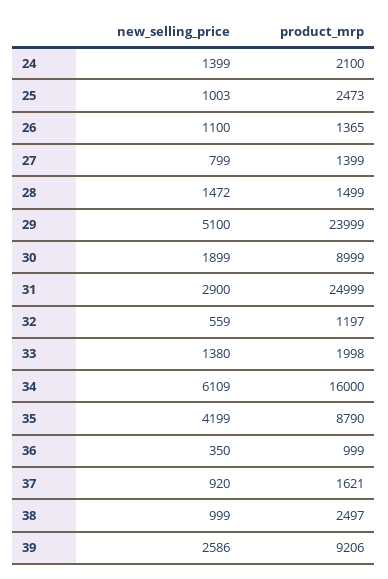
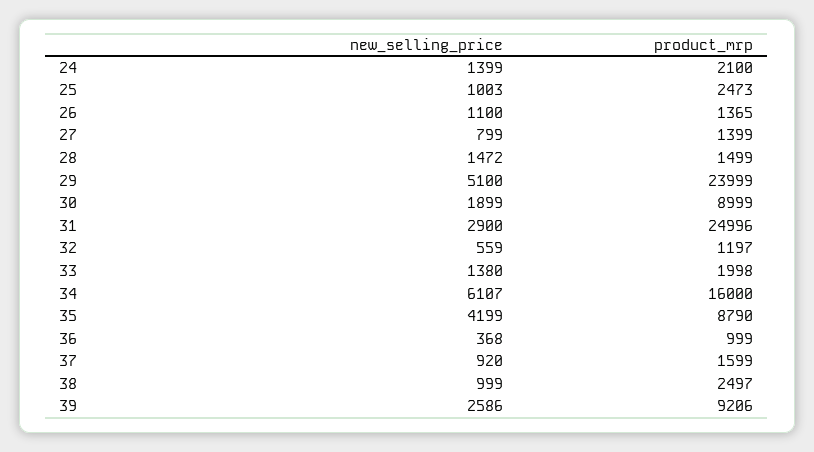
  {
    "new_selling_price": {
      "24": 1399,
      "25": 1003,
      "26": 1100,
      "27": 799,
      "28": 1472,
      "29": 5100,
      "30": 1899,
      "31": 2900,
      "32": 559,
      "33": 1380,
-     "34": 6109,
+     "34": 6107,
      "35": 4199,
-     "36": 350,
+     "36": 368,
      "37": 920,
      "38": 999,
      "39": 2586
    },
    "product_mrp": {
      "24": 2100,
      "25": 2473,
      "26": 1365,
      "27": 1399,
      "28": 1499,
      "29": 23999,
      "30": 8999,
-     "31": 24999,
+     "31": 24996,
      "32": 1197,
      "33": 1998,
      "34": 16000,
      "35": 8790,
      "36": 999,
-     "37": 1621,
+     "37": 1599,
      "38": 2497,
      "39": 9206
    }
  }

